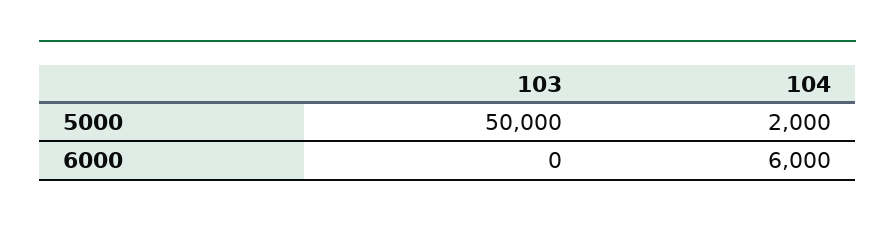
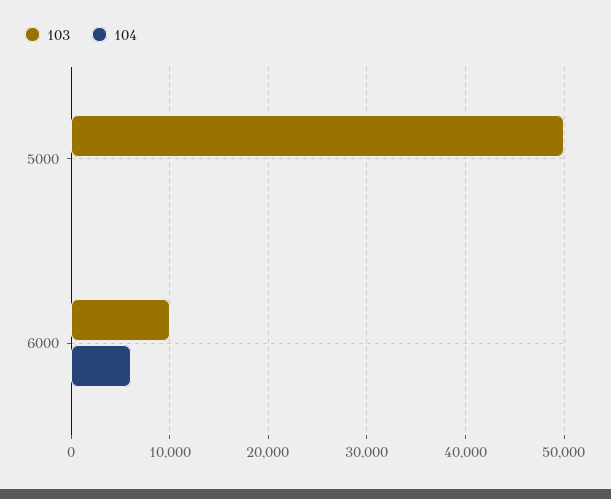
  {
    "103": {
      "5000": 50000,
-     "6000": 0
+     "6000": 10000
    },
    "104": {
-     "5000": 2000,
+     "5000": 0,
      "6000": 6000
    }
  }

